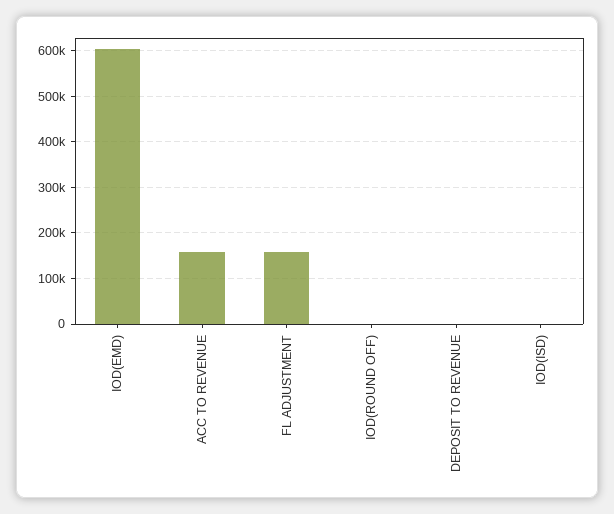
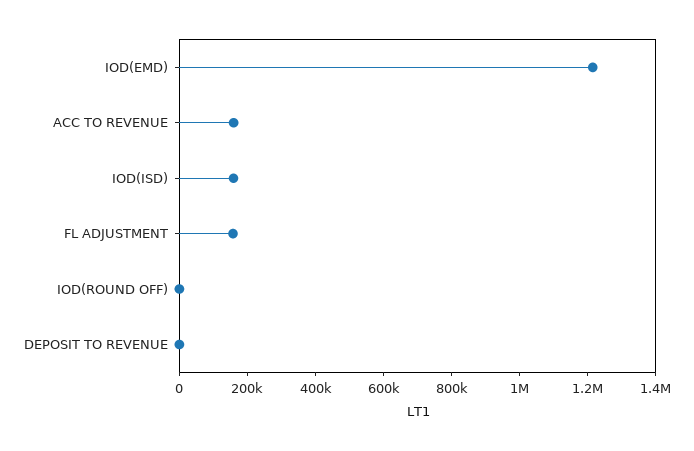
  {
-   "IOD(EMD)": 600000,
+   "IOD(EMD)": 1200000,
    "ACC TO REVENUE": 160000,
    "FL ADJUSTMENT": 160000,
    "IOD(ROUND OFF)": 0,
    "DEPOSIT TO REVENUE": 0,
-   "IOD(ISD)": 0
+   "IOD(ISD)": 150000
  }

